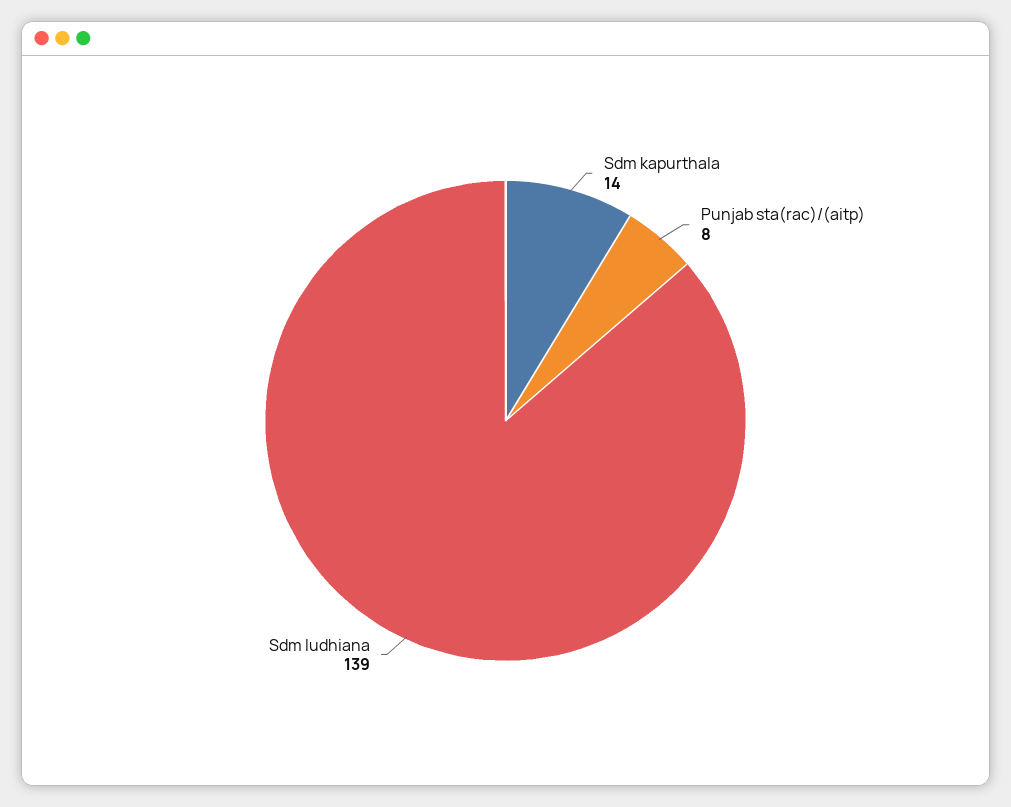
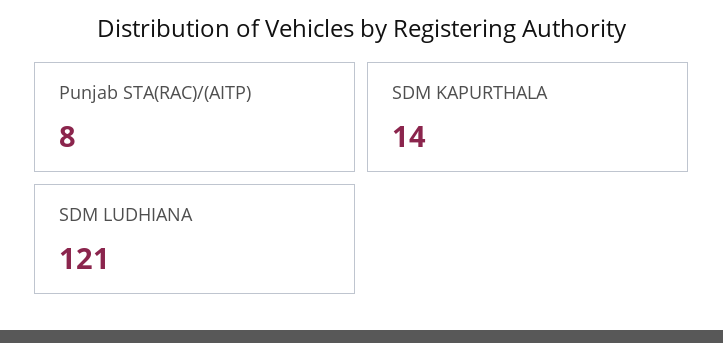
  {
    "Sdm kapurthala": 14,
    "Punjab sta(rac)/(aitp)": 8,
-   "Sdm ludhiana": 139
+   "Sdm ludhiana": 121
  }

